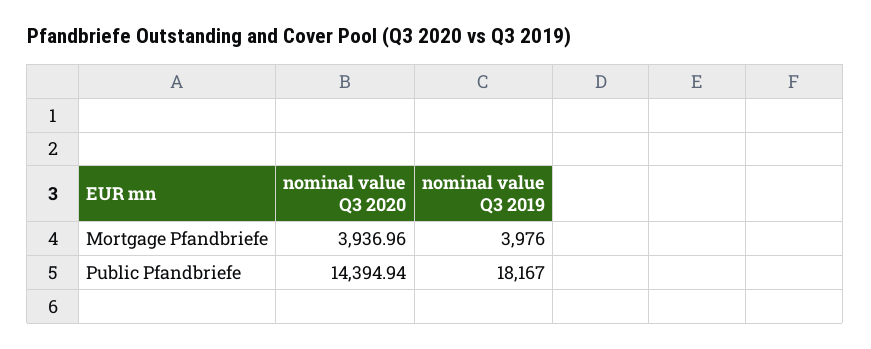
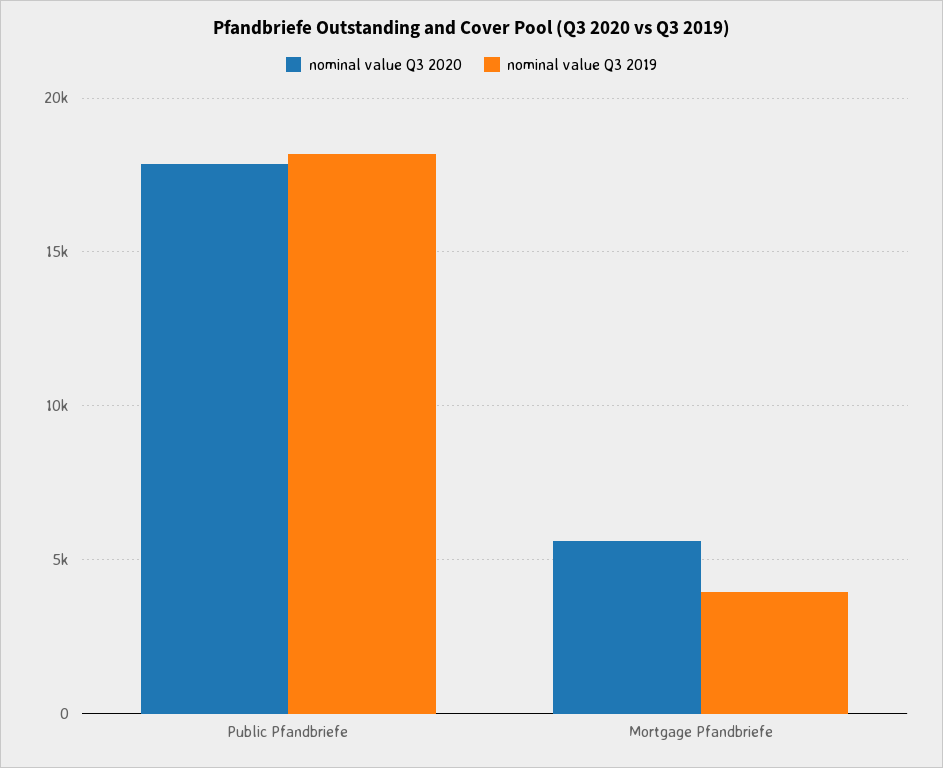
  {
    "nominal value Q3 2020": {
-     "Mortgage Pfandbriefe": 3936.96,
+     "Mortgage Pfandbriefe": 5500,
-     "Public Pfandbriefe": 14394.94
+     "Public Pfandbriefe": 18000
    },
    "nominal value Q3 2019": {
      "Mortgage Pfandbriefe": 3976,
      "Public Pfandbriefe": 18167
    }
  }

